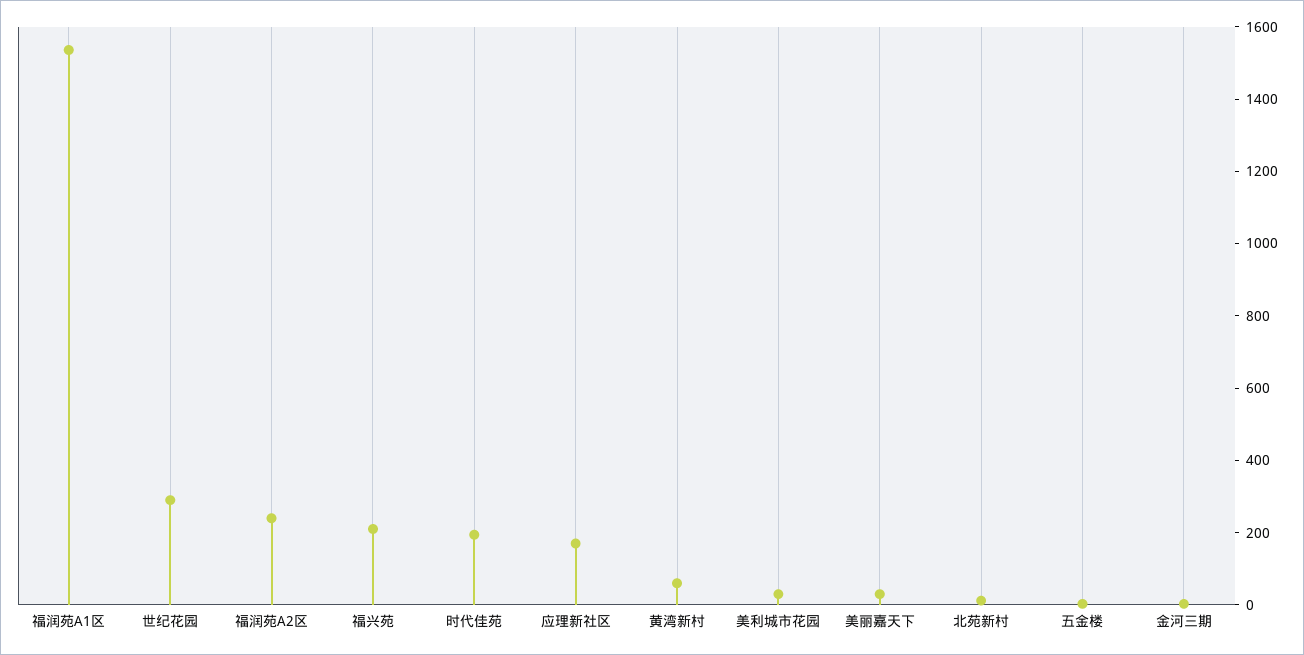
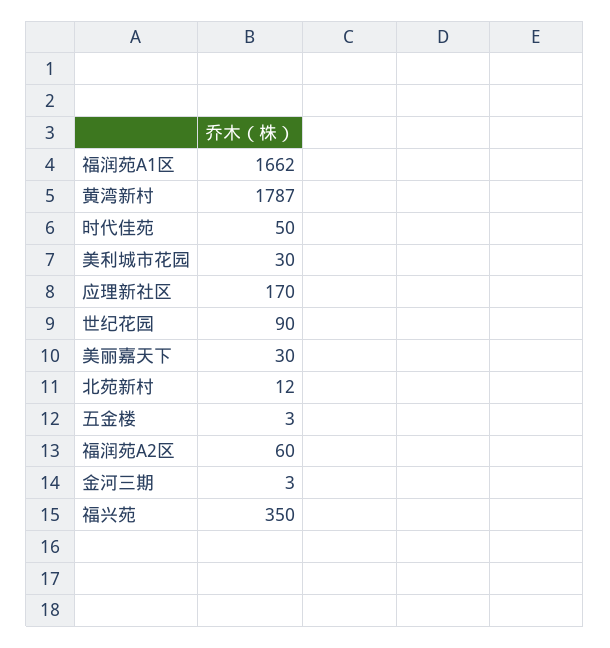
  {
-   "福润苑A1区": 1550,
+   "福润苑A1区": 1662,
-   "世纪花园": 300,
+   "世纪花园": 90,
-   "福润苑A2区": 250,
+   "福润苑A2区": 60,
-   "福兴苑": 200,
+   "福兴苑": 350,
-   "时代佳苑": 200,
+   "时代佳苑": 50,
    "应理新社区": 170,
-   "黄湾新村": 50,
+   "黄湾新村": 1787,
    "美利城市花园": 30,
    "美丽嘉天下": 30,
    "北苑新村": 12,
    "五金楼": 3,
    "金河三期": 3
  }

